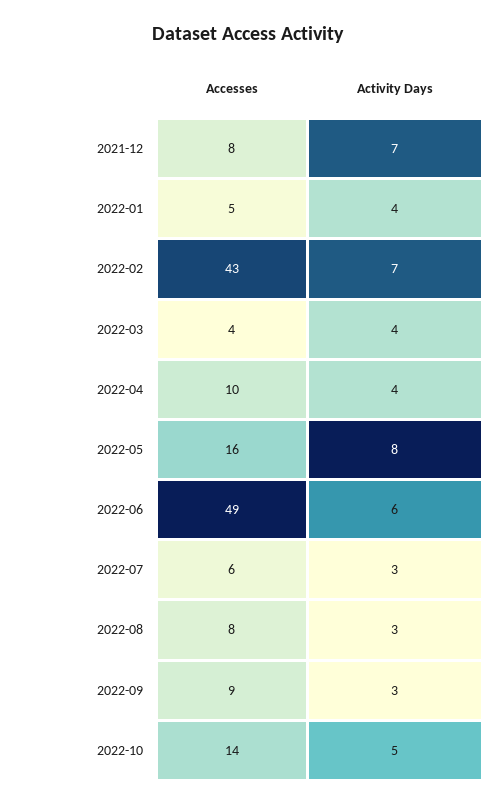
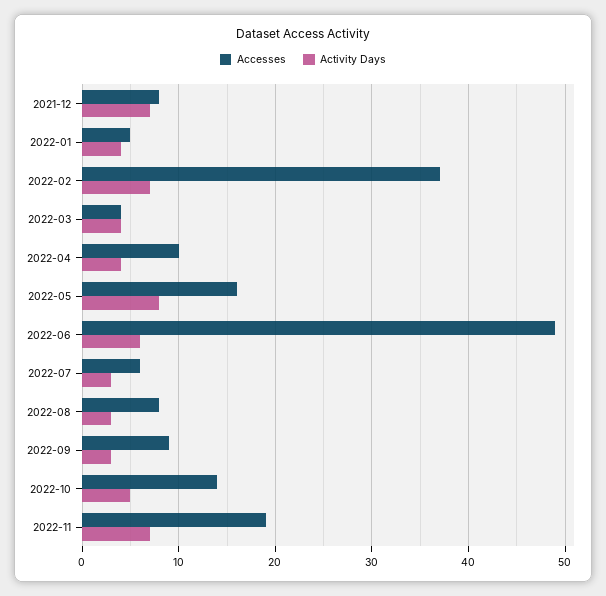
  {
    "Accesses": {
      "2021-12": 8,
      "2022-01": 5,
-     "2022-02": 43,
+     "2022-02": 37,
      "2022-03": 4,
      "2022-04": 10,
      "2022-05": 16,
      "2022-06": 49,
      "2022-07": 6,
      "2022-08": 8,
      "2022-09": 9,
-     "2022-10": 14
+     "2022-10": 14,
+     "2022-11": 19
    },
    "Activity Days": {
      "2021-12": 7,
      "2022-01": 4,
      "2022-02": 7,
      "2022-03": 4,
      "2022-04": 4,
      "2022-05": 8,
      "2022-06": 6,
      "2022-07": 3,
      "2022-08": 3,
      "2022-09": 3,
-     "2022-10": 5
+     "2022-10": 5,
+     "2022-11": 7
    }
  }

